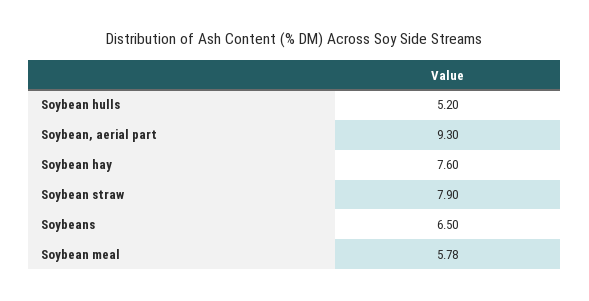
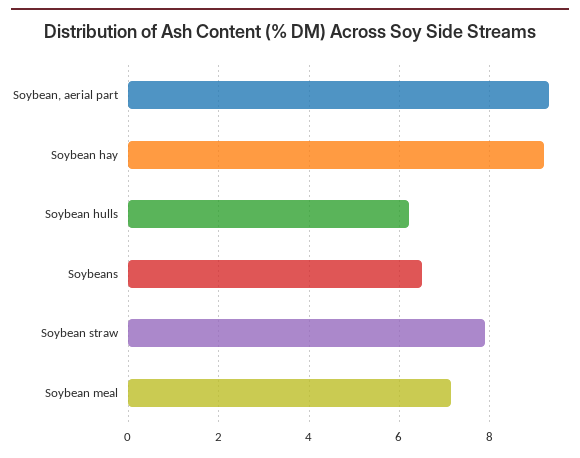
  {
-   "Soybean hulls": 5.2,
+   "Soybean hulls": 6.2,
    "Soybean, aerial part": 9.3,
-   "Soybean hay": 7.6,
+   "Soybean hay": 9.2,
    "Soybean straw": 7.9,
    "Soybeans": 6.5,
-   "Soybean meal": 5.78
+   "Soybean meal": 7.2
  }

